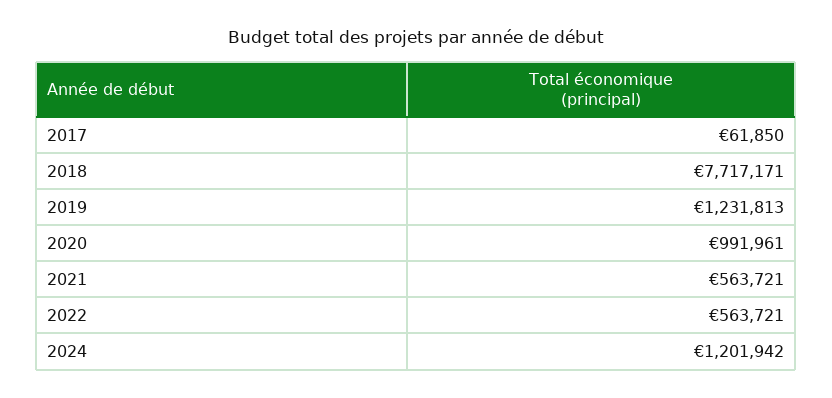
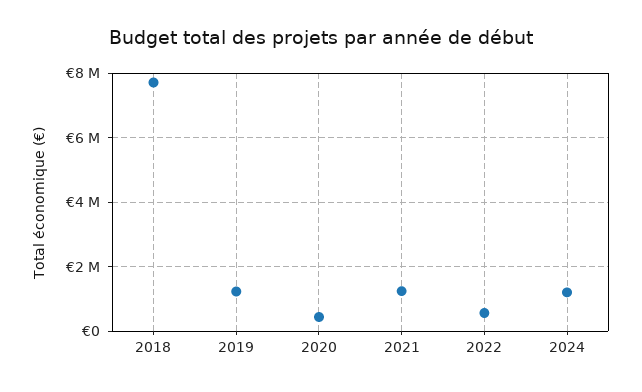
  {
-   "2017": 61850,
    "2018": 7717171,
    "2019": 1231813,
-   "2020": 991961,
+   "2020": 400000,
-   "2021": 563721,
+   "2021": 1200000,
    "2022": 563721,
    "2024": 1201942
  }

